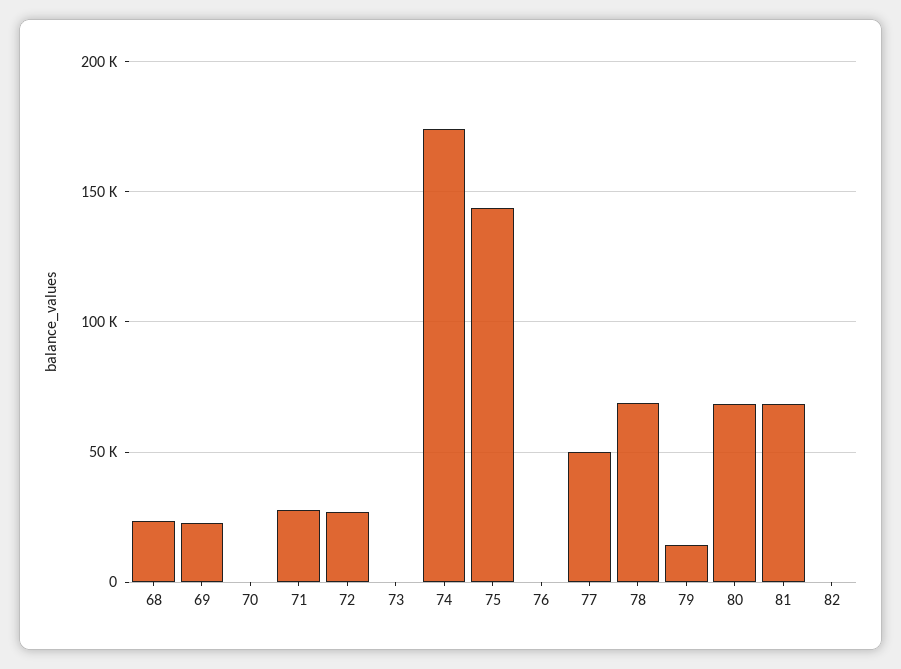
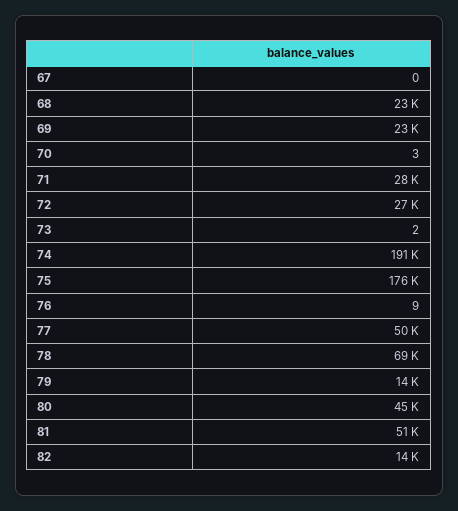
  {
    "68": 23000,
    "69": 23000,
    "70": 3,
    "71": 28000,
    "72": 27000,
    "73": 2,
-   "74": 175000,
+   "74": 191000,
-   "75": 145000,
+   "75": 176000,
    "76": 9,
    "77": 50000,
    "78": 69000,
    "79": 14000,
-   "80": 70000,
+   "80": 45000,
-   "81": 70000,
+   "81": 51000,
-   "82": 0
+   "82": 14000,
+   "67": 0
  }

